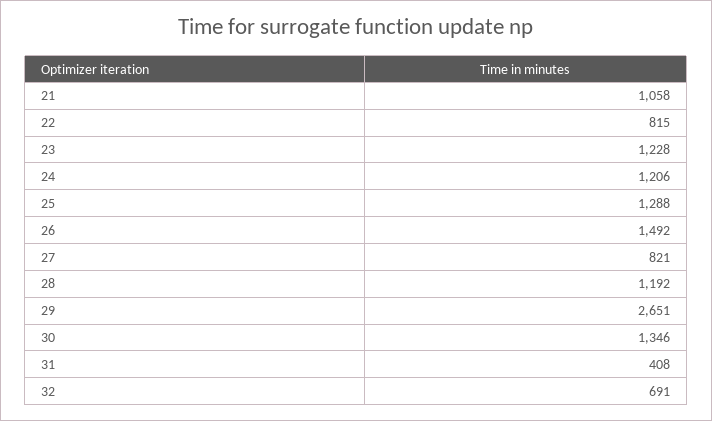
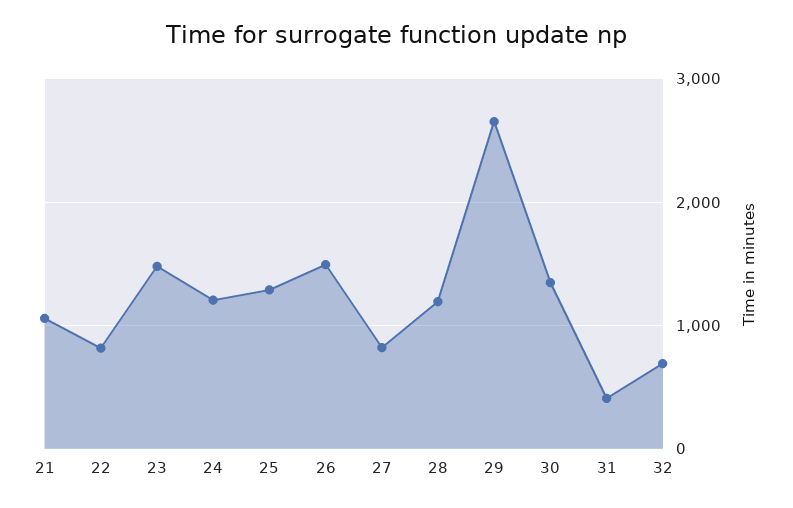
  {
    "21": 1058,
    "22": 815,
-   "23": 1228,
+   "23": 1500,
    "24": 1206,
    "25": 1288,
    "26": 1492,
    "27": 821,
    "28": 1192,
    "29": 2651,
    "30": 1346,
    "31": 408,
    "32": 691
  }

